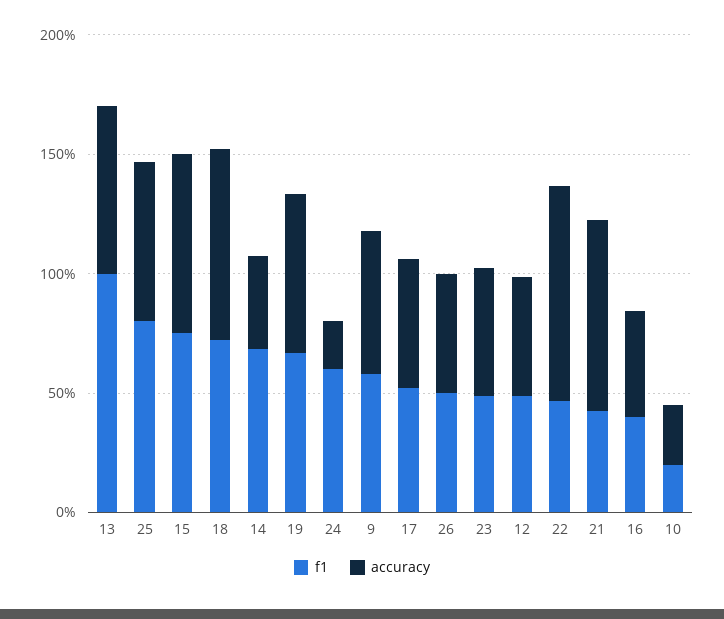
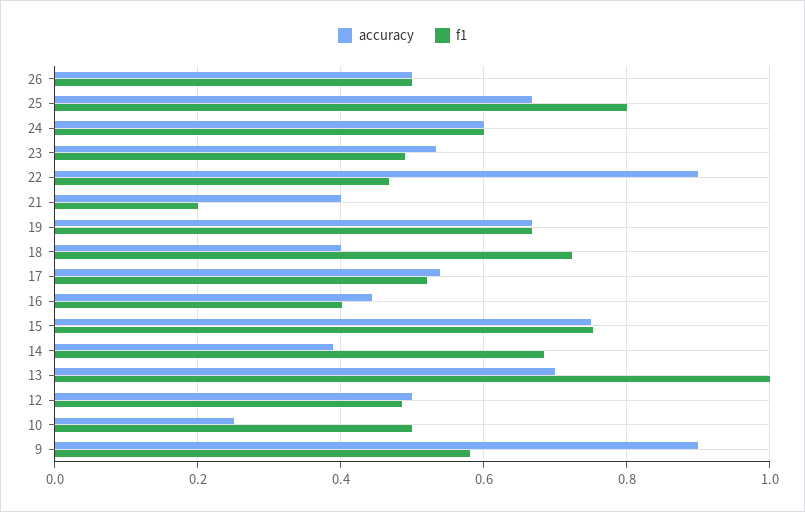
  {
    "f1": {
      "13": 1,
      "25": 0.8,
      "15": 0.76,
      "18": 0.72,
      "14": 0.68,
      "19": 0.66,
      "24": 0.6,
      "9": 0.58,
      "17": 0.52,
      "26": 0.5,
      "23": 0.48,
      "12": 0.48,
      "22": 0.46,
-     "21": 0.4,
+     "21": 0.2,
      "16": 0.4,
-     "10": 0.2
+     "10": 0.5
    },
    "accuracy": {
      "13": 0.7,
      "25": 0.66,
      "15": 0.76,
-     "18": 0.8,
+     "18": 0.4,
      "14": 0.38,
      "19": 0.66,
-     "24": 0.2,
+     "24": 0.6,
-     "9": 0.6,
+     "9": 0.9,
      "17": 0.54,
      "26": 0.5,
      "23": 0.54,
      "12": 0.5,
      "22": 0.9,
-     "21": 0.8,
+     "21": 0.4,
      "16": 0.44,
      "10": 0.26
    }
  }

